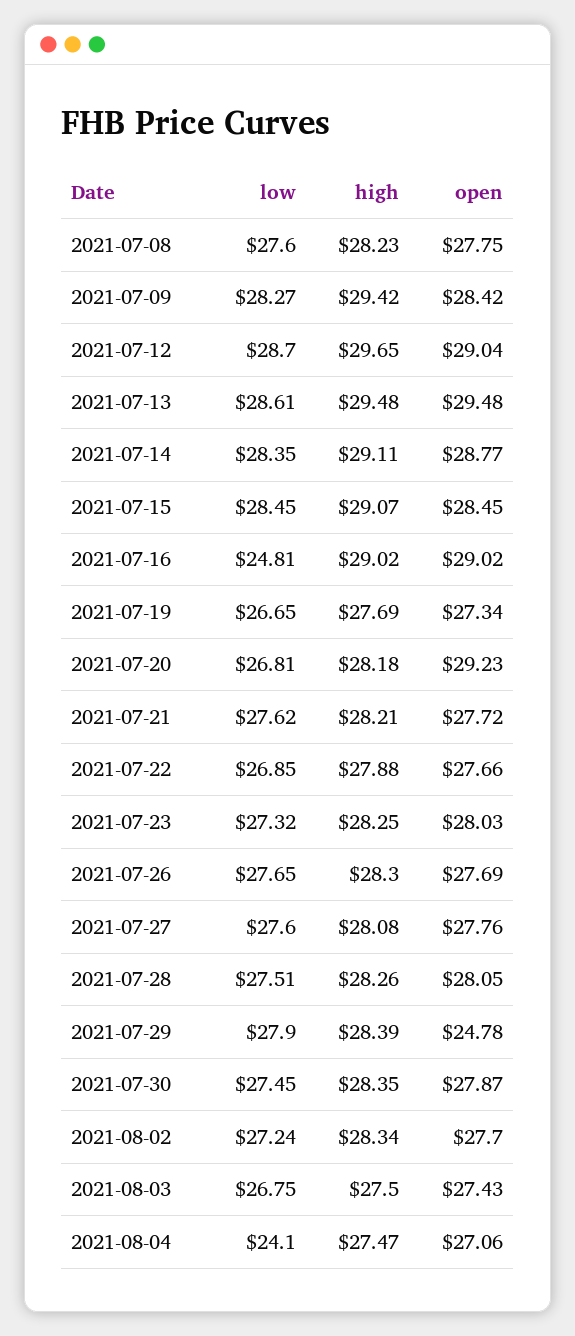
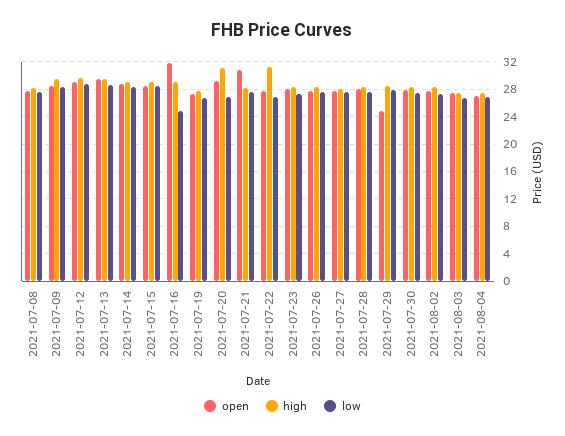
  {
    "low": {
      "2021-07-08": 27.6,
      "2021-07-09": 28.27,
      "2021-07-12": 28.7,
      "2021-07-13": 28.61,
      "2021-07-14": 28.35,
      "2021-07-15": 28.45,
      "2021-07-16": 24.81,
      "2021-07-19": 26.65,
      "2021-07-20": 26.81,
      "2021-07-21": 27.62,
      "2021-07-22": 26.85,
      "2021-07-23": 27.32,
      "2021-07-26": 27.65,
      "2021-07-27": 27.6,
      "2021-07-28": 27.51,
      "2021-07-29": 27.9,
      "2021-07-30": 27.45,
      "2021-08-02": 27.24,
      "2021-08-03": 26.75,
-     "2021-08-04": 24.1
+     "2021-08-04": 27
    },
    "high": {
      "2021-07-08": 28.23,
      "2021-07-09": 29.42,
      "2021-07-12": 29.65,
      "2021-07-13": 29.48,
      "2021-07-14": 29.11,
      "2021-07-15": 29.07,
      "2021-07-16": 29.02,
      "2021-07-19": 27.69,
-     "2021-07-20": 28.18,
+     "2021-07-20": 31,
      "2021-07-21": 28.21,
-     "2021-07-22": 27.88,
+     "2021-07-22": 31,
      "2021-07-23": 28.25,
      "2021-07-26": 28.3,
      "2021-07-27": 28.08,
      "2021-07-28": 28.26,
      "2021-07-29": 28.39,
      "2021-07-30": 28.35,
      "2021-08-02": 28.34,
      "2021-08-03": 27.5,
      "2021-08-04": 27.47
    },
    "open": {
      "2021-07-08": 27.75,
      "2021-07-09": 28.42,
      "2021-07-12": 29.04,
      "2021-07-13": 29.48,
      "2021-07-14": 28.77,
      "2021-07-15": 28.45,
-     "2021-07-16": 29.02,
+     "2021-07-16": 32,
      "2021-07-19": 27.34,
      "2021-07-20": 29.23,
-     "2021-07-21": 27.72,
+     "2021-07-21": 31,
      "2021-07-22": 27.66,
      "2021-07-23": 28.03,
      "2021-07-26": 27.69,
      "2021-07-27": 27.76,
      "2021-07-28": 28.05,
      "2021-07-29": 24.78,
      "2021-07-30": 27.87,
      "2021-08-02": 27.7,
      "2021-08-03": 27.43,
      "2021-08-04": 27.06
    }
  }

